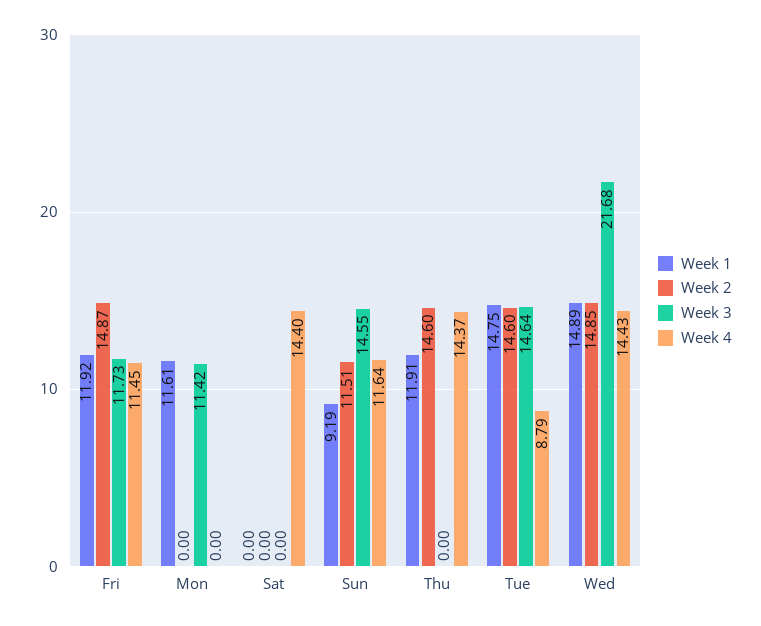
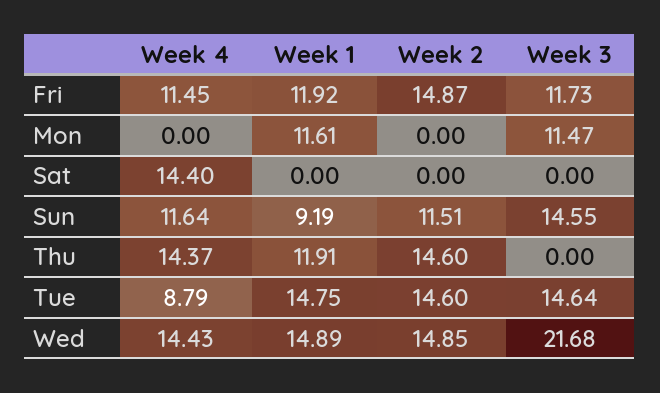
  {
    "Week 1": {
      "Fri": 11.92,
      "Mon": 11.61,
      "Sat": 0,
      "Sun": 9.19,
      "Thu": 11.91,
      "Tue": 14.75,
      "Wed": 14.89
    },
    "Week 2": {
      "Fri": 14.87,
      "Mon": 0,
      "Sat": 0,
      "Sun": 11.51,
      "Thu": 14.6,
      "Tue": 14.6,
      "Wed": 14.85
    },
    "Week 3": {
      "Fri": 11.73,
-     "Mon": 11.42,
+     "Mon": 11.47,
      "Sat": 0,
      "Sun": 14.55,
      "Thu": 0,
      "Tue": 14.64,
      "Wed": 21.68
    },
    "Week 4": {
      "Fri": 11.45,
      "Mon": 0,
      "Sat": 14.4,
      "Sun": 11.64,
      "Thu": 14.37,
      "Tue": 8.79,
      "Wed": 14.43
    }
  }

